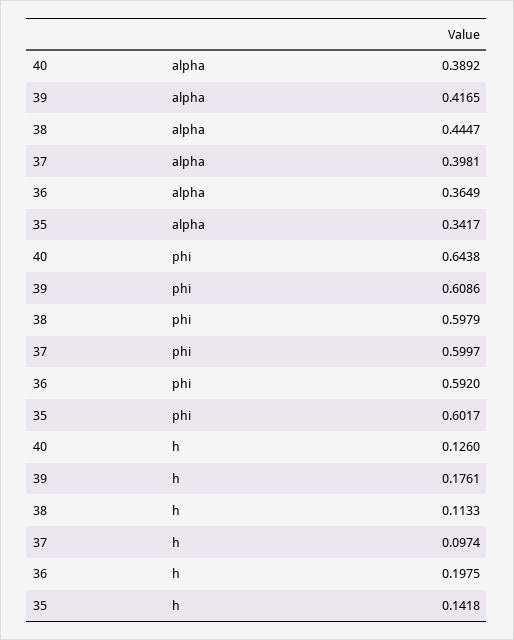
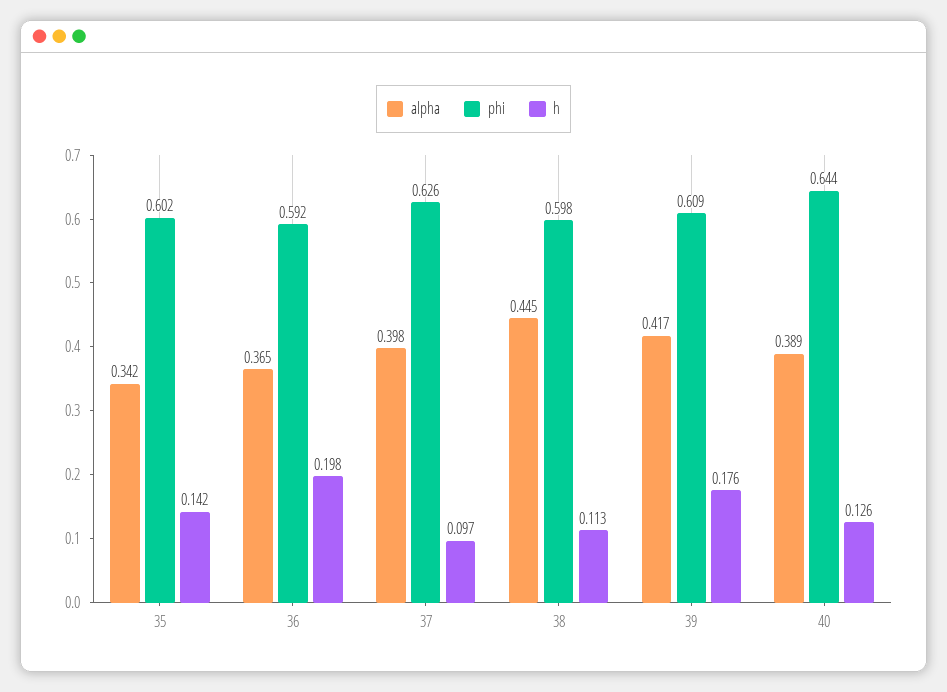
  {
    "alpha": {
      "40": 0.3892,
      "39": 0.4165,
      "38": 0.4447,
      "37": 0.3981,
      "36": 0.3649,
      "35": 0.3417
    },
    "phi": {
      "40": 0.6438,
      "39": 0.6086,
      "38": 0.5979,
-     "37": 0.5997,
+     "37": 0.626,
      "36": 0.592,
      "35": 0.6017
    },
    "h": {
      "40": 0.126,
      "39": 0.1761,
      "38": 0.1133,
      "37": 0.0974,
      "36": 0.1975,
      "35": 0.1418
    }
  }

